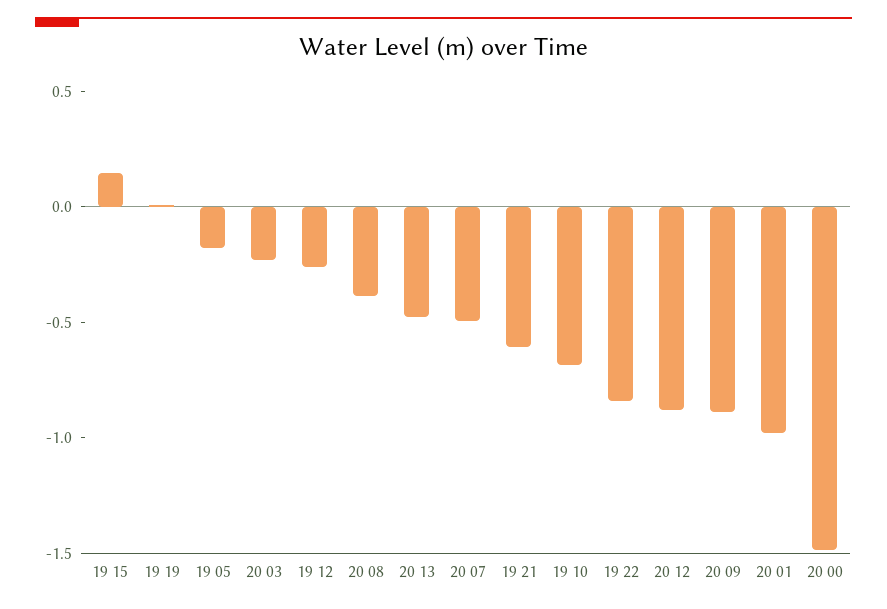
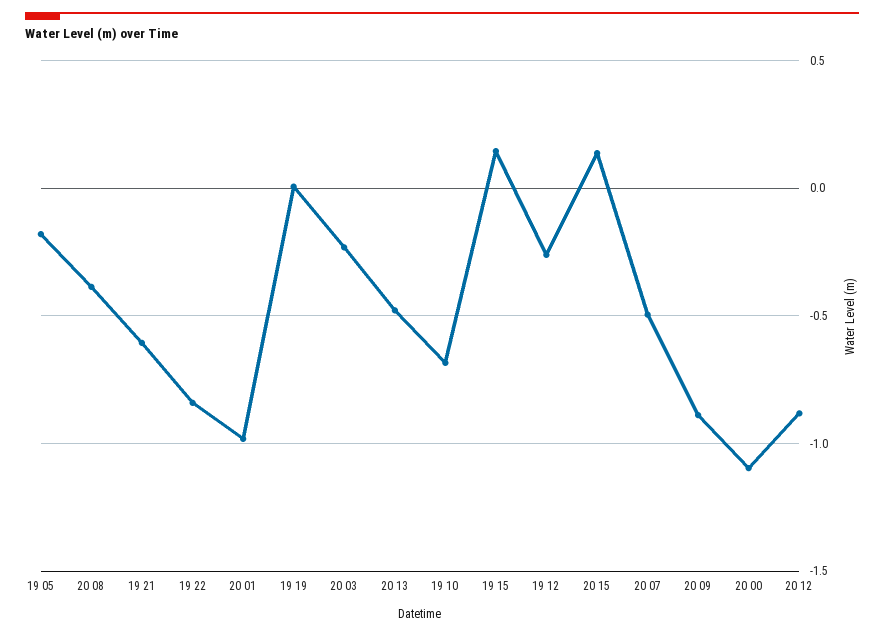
  {
    "19 15": 0.15,
    "19 19": 0,
    "19 05": -0.2,
    "20 03": -0.25,
    "19 12": -0.25,
    "20 08": -0.4,
    "20 13": -0.5,
    "20 07": -0.5,
    "19 21": -0.6,
    "19 10": -0.7,
    "19 22": -0.85,
    "20 12": -0.9,
    "20 09": -0.9,
    "20 01": -1,
-   "20 00": -1.5
+   "20 00": -1.1,
+   "20 15": 0.15
  }

